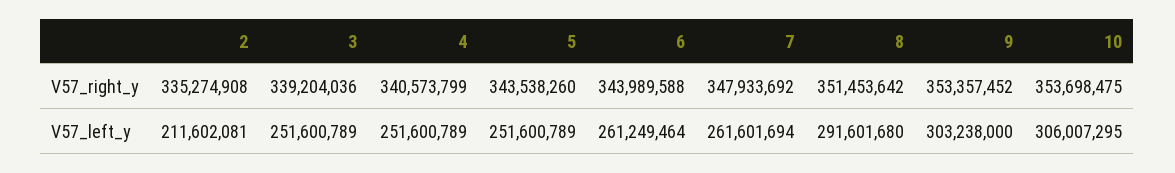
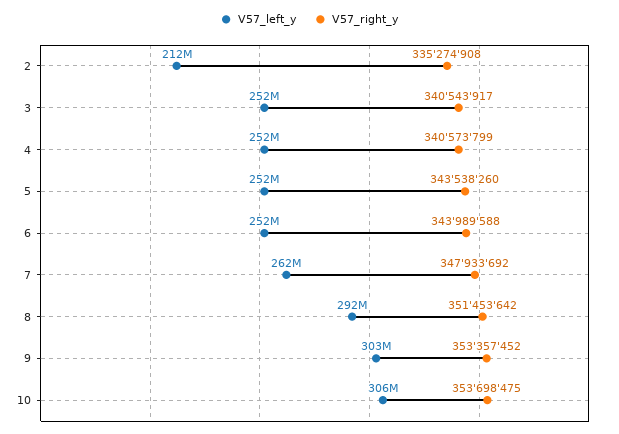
  {
    "V57_right_y": {
      "2": 335274908,
-     "3": 339204036,
+     "3": 340543917,
      "4": 340573799,
      "5": 343538260,
      "6": 343989588,
      "7": 347933692,
      "8": 351453642,
      "9": 353357452,
      "10": 353698475
    },
    "V57_left_y": {
      "2": 211602081,
      "3": 251600789,
      "4": 251600789,
      "5": 251600789,
-     "6": 261249464,
+     "6": 252000000,
      "7": 261601694,
      "8": 291601680,
      "9": 303238000,
      "10": 306007295
    }
  }

